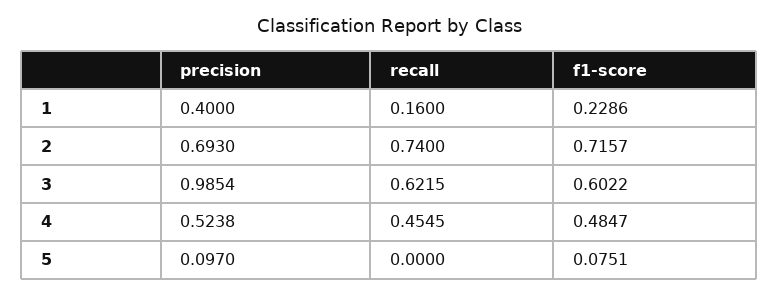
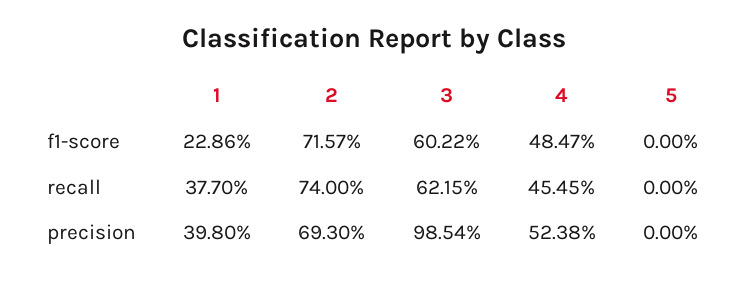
  {
    "precision": {
-     "1": 0.4,
+     "1": 0.398,
      "2": 0.693,
      "3": 0.9854,
      "4": 0.5238,
-     "5": 0.097
+     "5": 0
    },
    "recall": {
-     "1": 0.16,
+     "1": 0.377,
      "2": 0.74,
      "3": 0.6215,
      "4": 0.4545,
      "5": 0
    },
    "f1-score": {
      "1": 0.2286,
      "2": 0.7157,
      "3": 0.6022,
      "4": 0.4847,
-     "5": 0.0751
+     "5": 0
    }
  }

